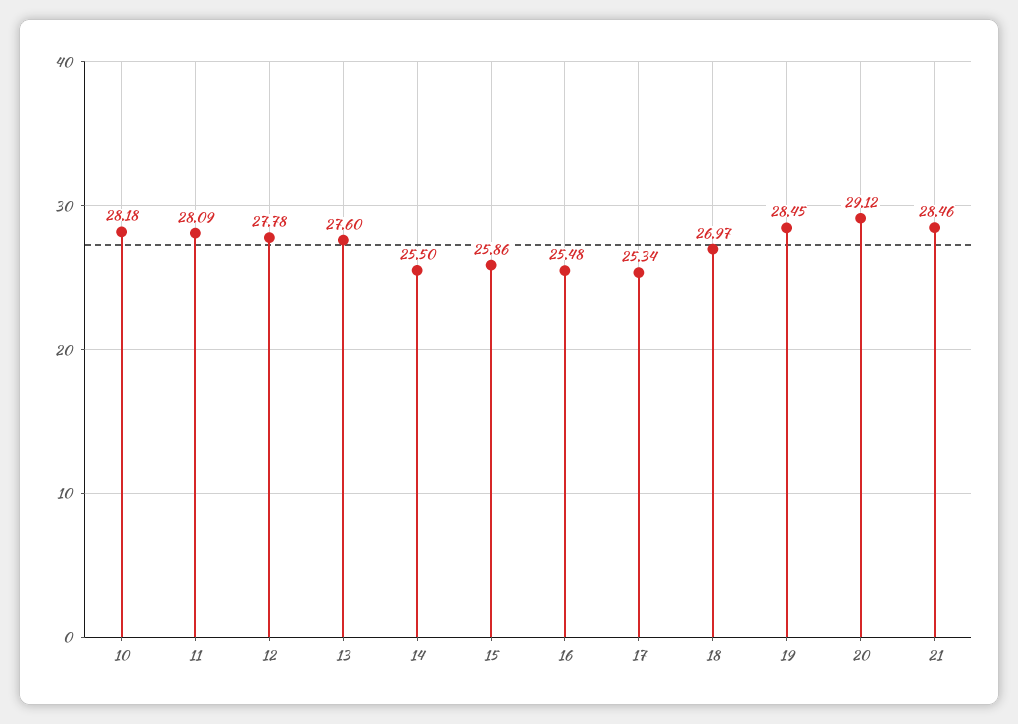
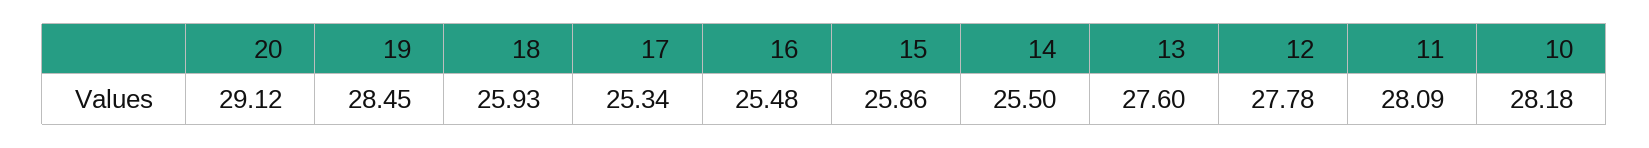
  {
    "10": 28.18,
    "11": 28.09,
    "12": 27.78,
    "13": 27.6,
    "14": 25.5,
    "15": 25.86,
    "16": 25.48,
    "17": 25.34,
-   "18": 26.97,
+   "18": 25.93,
    "19": 28.45,
-   "20": 29.12,
+   "20": 29.12
-   "21": 28.46
  }

